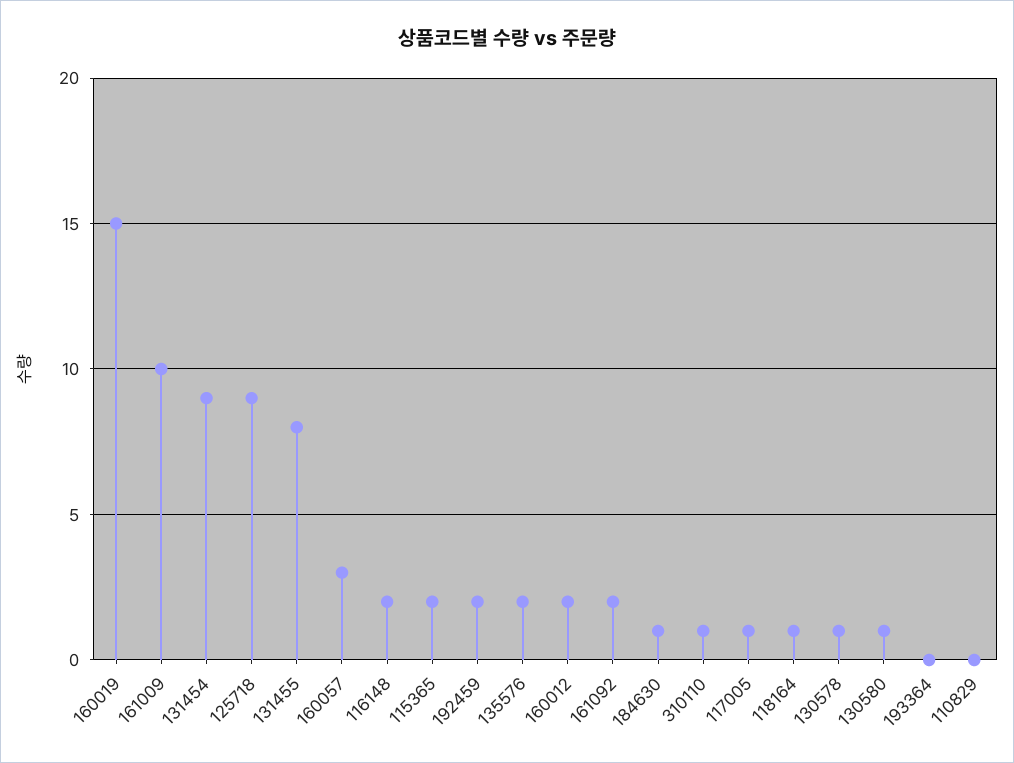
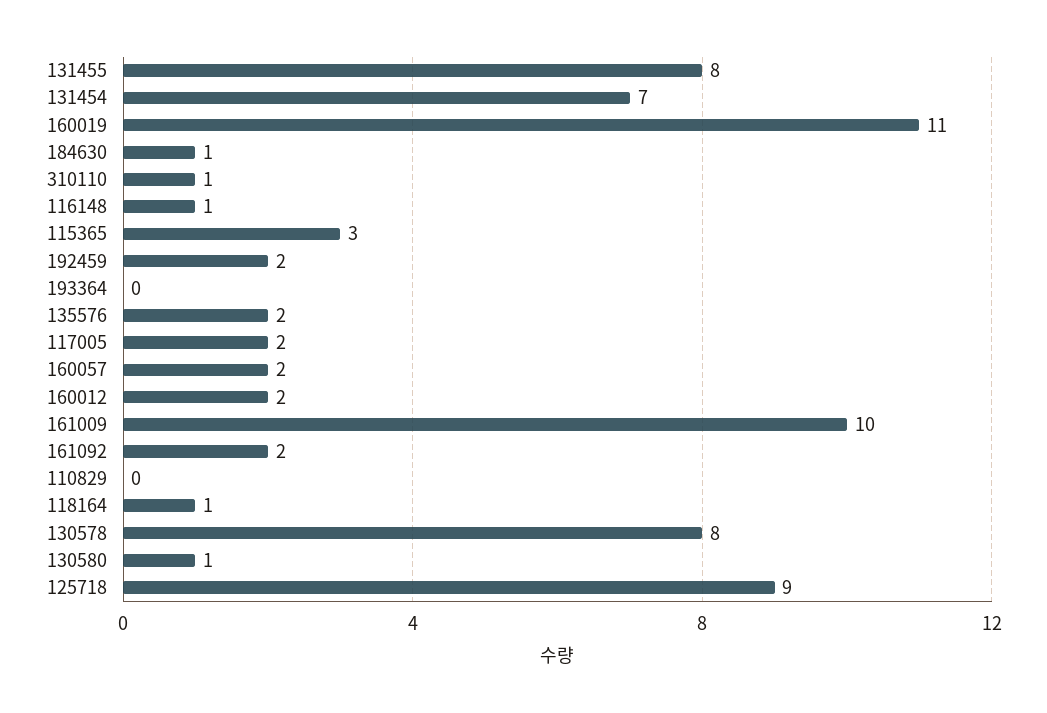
  {
-   "160019": 15,
+   "160019": 11,
    "161009": 10,
-   "131454": 9,
+   "131454": 7,
    "125718": 9,
    "131455": 8,
-   "160057": 3,
+   "160057": 2,
-   "116148": 2,
+   "116148": 1,
-   "115365": 2,
+   "115365": 3,
    "192459": 2,
    "135576": 2,
    "160012": 2,
    "161092": 2,
    "184630": 1,
    "310110": 1,
-   "117005": 1,
+   "117005": 2,
    "118164": 1,
-   "130578": 1,
+   "130578": 8,
    "130580": 1,
    "193364": 0,
    "110829": 0
  }

